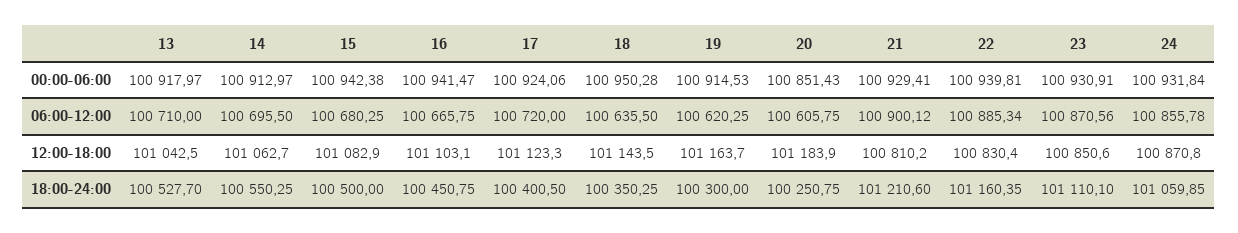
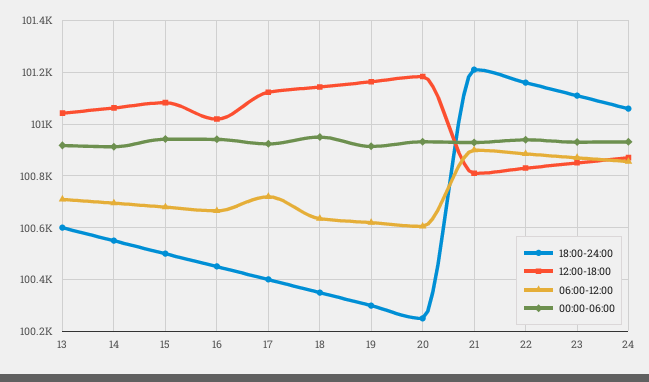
  {
    "00:00-06:00": {
      "13": 100917.97,
      "14": 100912.97,
      "15": 100942.38,
      "16": 100941.47,
      "17": 100924.06,
      "18": 100950.28,
      "19": 100914.53,
-     "20": 100851.43,
+     "20": 100925,
      "21": 100929.41,
      "22": 100939.81,
      "23": 100930.91,
      "24": 100931.84
    },
    "06:00-12:00": {
      "13": 100710,
      "14": 100695.5,
      "15": 100680.25,
      "16": 100665.75,
      "17": 100720,
      "18": 100635.5,
      "19": 100620.25,
      "20": 100605.75,
      "21": 100900.12,
      "22": 100885.34,
      "23": 100870.56,
      "24": 100855.78
    },
    "12:00-18:00": {
      "13": 101042.5,
      "14": 101062.7,
      "15": 101082.9,
-     "16": 101103.1,
+     "16": 101025,
      "17": 101123.3,
      "18": 101143.5,
      "19": 101163.7,
      "20": 101183.9,
      "21": 100810.2,
      "22": 100830.4,
      "23": 100850.6,
      "24": 100870.8
    },
    "18:00-24:00": {
-     "13": 100527.7,
+     "13": 100600,
      "14": 100550.25,
      "15": 100500,
      "16": 100450.75,
      "17": 100400.5,
      "18": 100350.25,
      "19": 100300,
      "20": 100250.75,
      "21": 101210.6,
      "22": 101160.35,
      "23": 101110.1,
      "24": 101059.85
    }
  }

